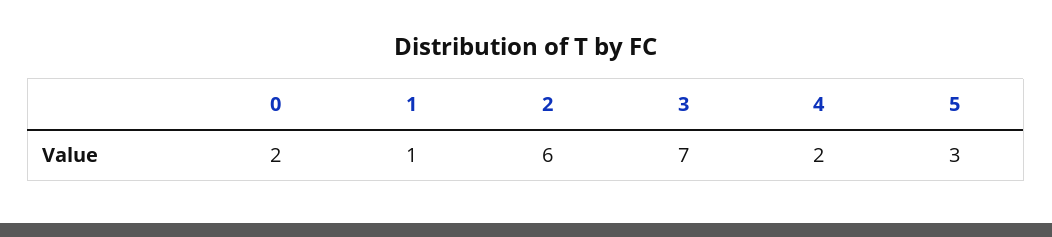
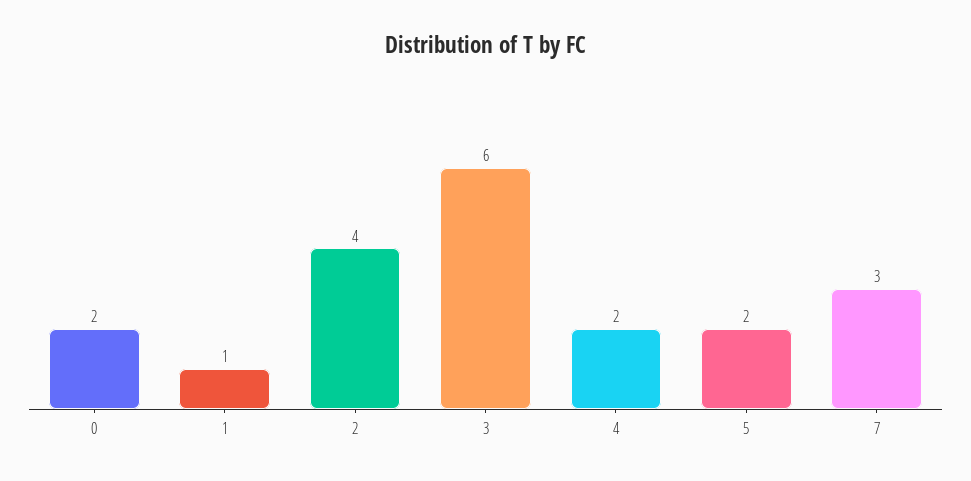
  {
    "0": 2,
    "1": 1,
-   "2": 6,
+   "2": 4,
-   "3": 7,
+   "3": 6,
    "4": 2,
-   "5": 3
+   "5": 2,
+   "7": 3
  }

